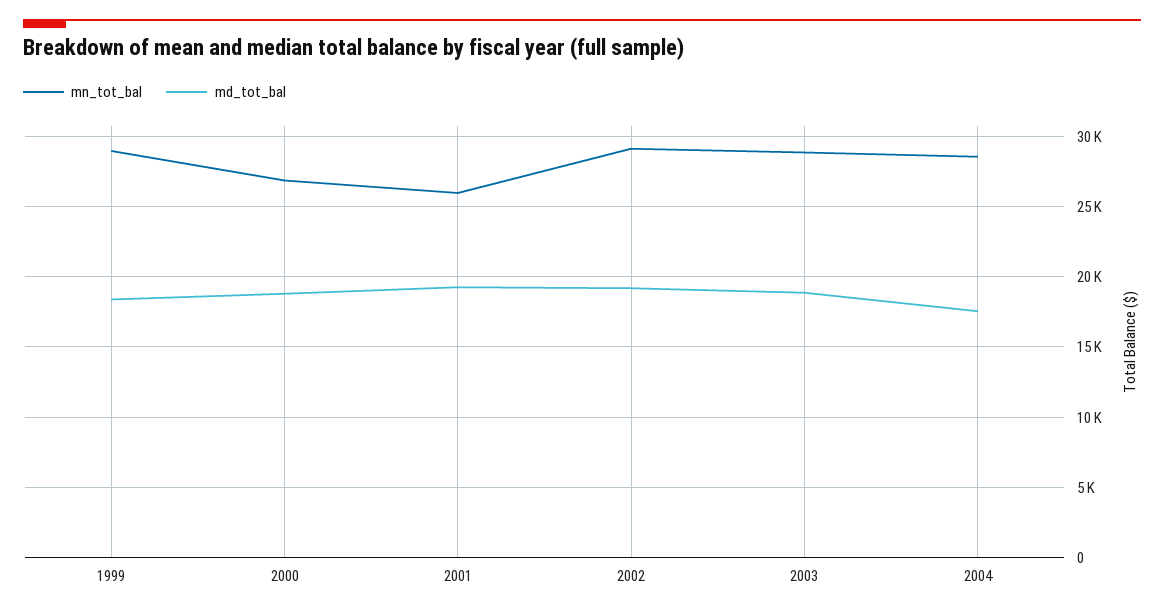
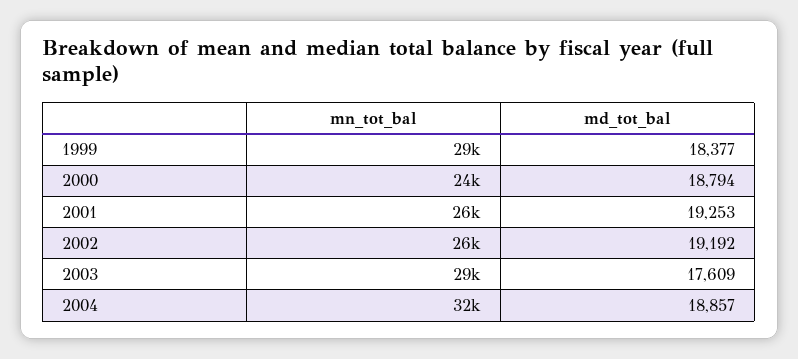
  {
    "mn_tot_bal": {
      "1999": 29000,
-     "2000": 27000,
+     "2000": 24000,
      "2001": 26000,
-     "2002": 29000,
+     "2002": 26000,
      "2003": 29000,
-     "2004": 28500
+     "2004": 32000
    },
    "md_tot_bal": {
      "1999": 18377,
      "2000": 18794,
      "2001": 19253,
      "2002": 19192,
-     "2003": 19000,
+     "2003": 17609,
-     "2004": 17500
+     "2004": 18857
    }
  }

